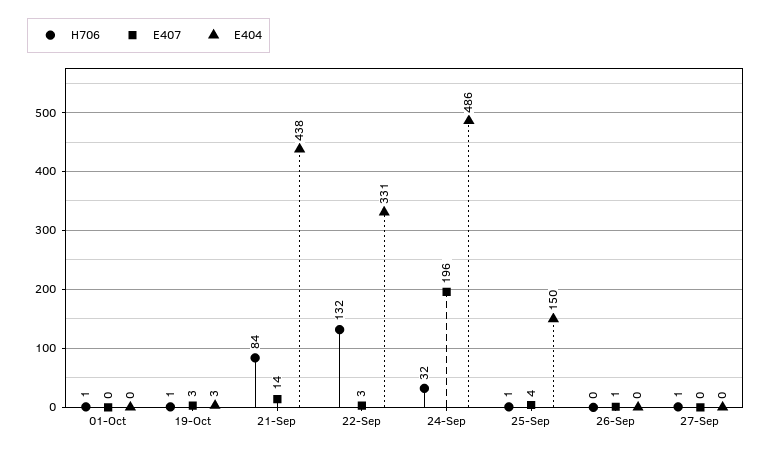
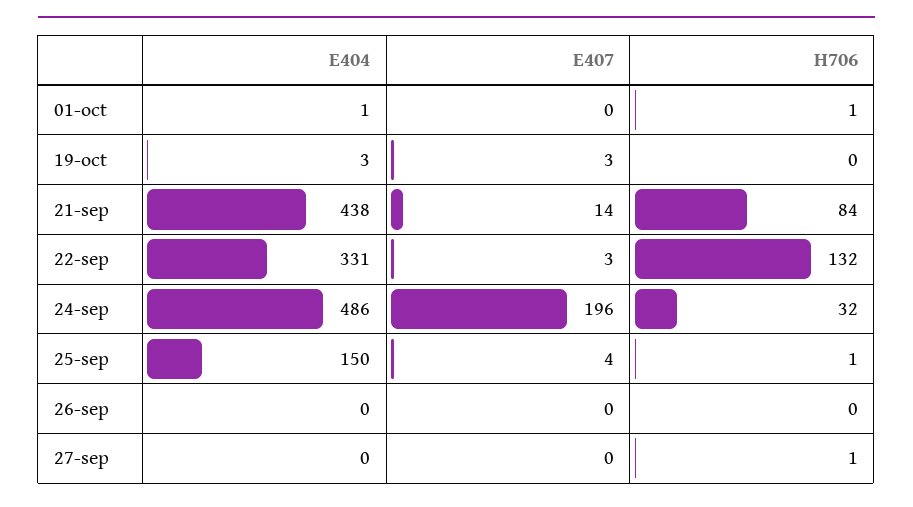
  {
    "H706": {
      "01-Oct": 1,
-     "19-Oct": 1,
+     "19-Oct": 0,
      "21-Sep": 84,
      "22-Sep": 132,
      "24-Sep": 32,
      "25-Sep": 1,
      "26-Sep": 0,
      "27-Sep": 1
    },
    "E407": {
      "01-Oct": 0,
      "19-Oct": 3,
      "21-Sep": 14,
      "22-Sep": 3,
      "24-Sep": 196,
      "25-Sep": 4,
-     "26-Sep": 1,
+     "26-Sep": 0,
      "27-Sep": 0
    },
    "E404": {
-     "01-Oct": 0,
+     "01-Oct": 1,
      "19-Oct": 3,
      "21-Sep": 438,
      "22-Sep": 331,
      "24-Sep": 486,
      "25-Sep": 150,
      "26-Sep": 0,
      "27-Sep": 0
    }
  }

